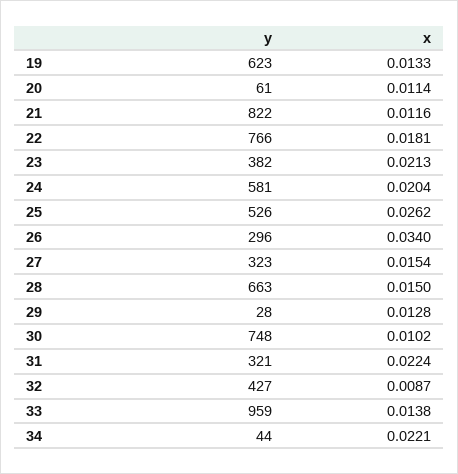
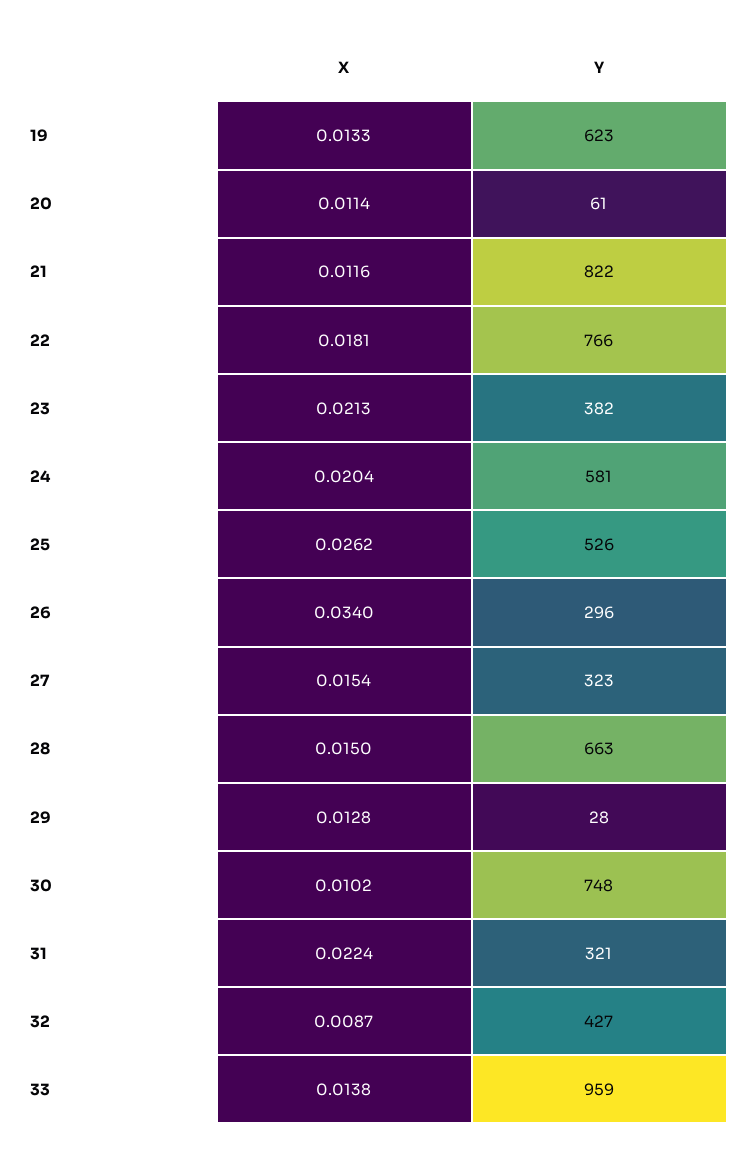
  {
    "y": {
      "19": 623,
      "20": 61,
      "21": 822,
      "22": 766,
      "23": 382,
      "24": 581,
      "25": 526,
      "26": 296,
      "27": 323,
      "28": 663,
      "29": 28,
      "30": 748,
      "31": 321,
      "32": 427,
-     "33": 959,
+     "33": 959
-     "34": 44
    },
    "x": {
      "19": 0.0133,
      "20": 0.0114,
      "21": 0.0116,
      "22": 0.0181,
      "23": 0.0213,
      "24": 0.0204,
      "25": 0.0262,
      "26": 0.034,
      "27": 0.0154,
      "28": 0.015,
      "29": 0.0128,
      "30": 0.0102,
      "31": 0.0224,
      "32": 0.0087,
-     "33": 0.0138,
+     "33": 0.0138
-     "34": 0.0221
    }
  }

